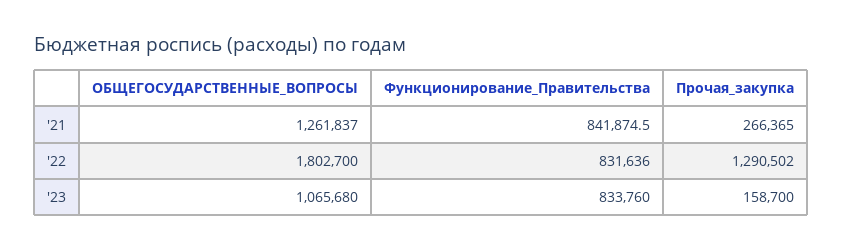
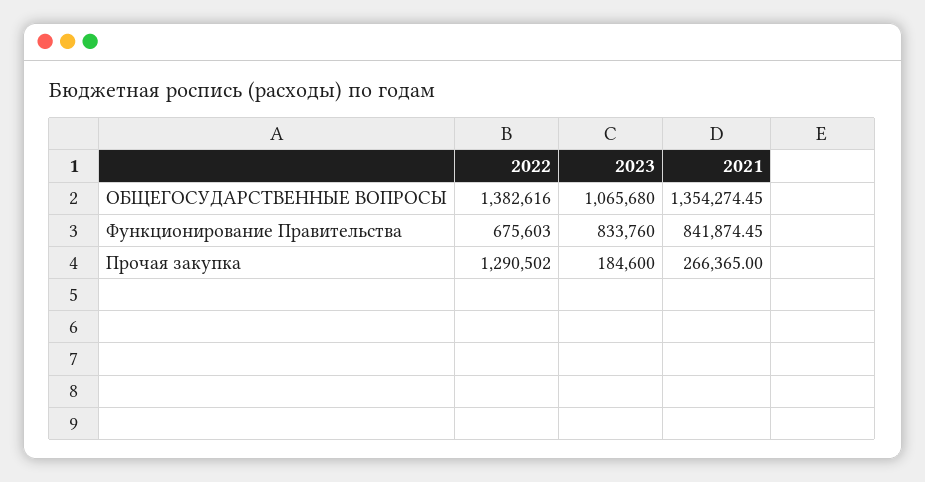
  {
    "ОБЩЕГОСУДАРСТВЕННЫЕ_ВОПРОСЫ": {
-     "'21": 1261837,
+     "'21": 1354274.45,
-     "'22": 1802700,
+     "'22": 1382616,
      "'23": 1065680
    },
    "Функционирование_Правительства": {
      "'21": 841874.45,
-     "'22": 831636,
+     "'22": 675603,
      "'23": 833760
    },
    "Прочая_закупка": {
      "'21": 266365,
      "'22": 1290502,
-     "'23": 158700
+     "'23": 184600
    }
  }

